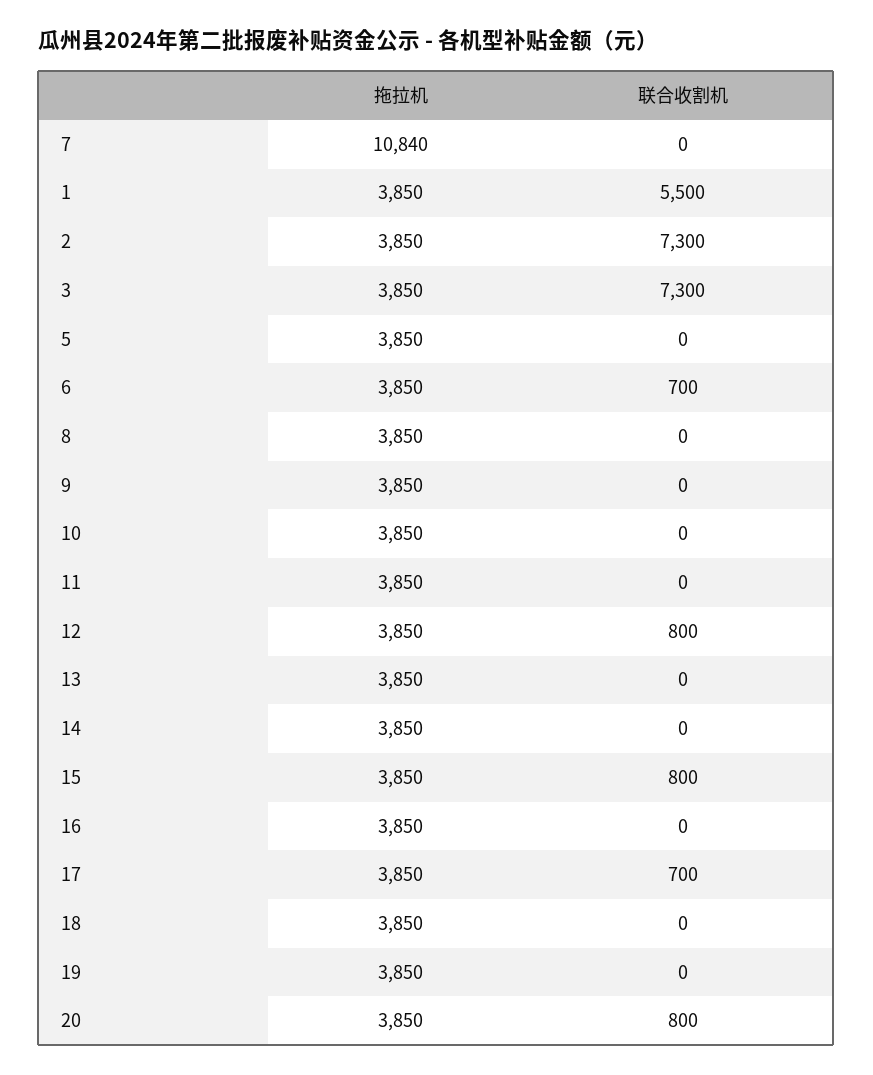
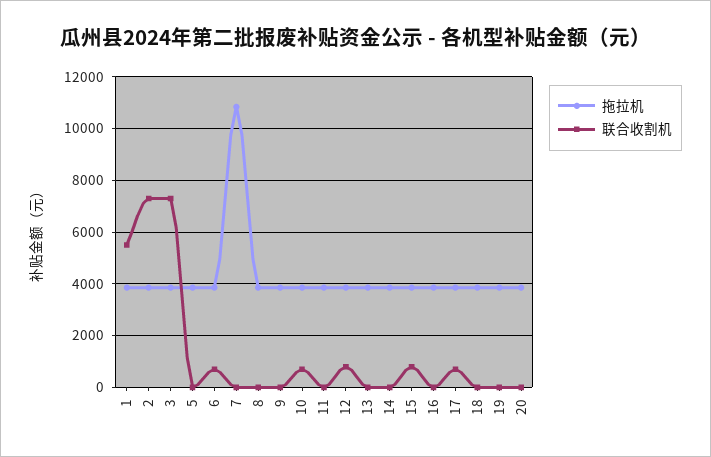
  {
    "拖拉机": {
      "7": 10840,
      "1": 3850,
      "2": 3850,
      "3": 3850,
      "5": 3850,
      "6": 3850,
      "8": 3850,
      "9": 3850,
      "10": 3850,
      "11": 3850,
      "12": 3850,
      "13": 3850,
      "14": 3850,
      "15": 3850,
      "16": 3850,
      "17": 3850,
      "18": 3850,
      "19": 3850,
      "20": 3850
    },
    "联合收割机": {
      "7": 0,
      "1": 5500,
      "2": 7300,
      "3": 7300,
      "5": 0,
      "6": 700,
      "8": 0,
      "9": 0,
-     "10": 0,
+     "10": 750,
      "11": 0,
      "12": 800,
      "13": 0,
      "14": 0,
      "15": 800,
      "16": 0,
      "17": 700,
      "18": 0,
      "19": 0,
-     "20": 800
+     "20": 0
    }
  }

